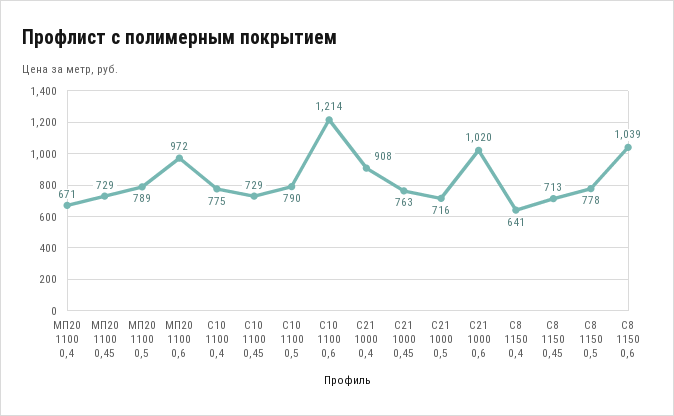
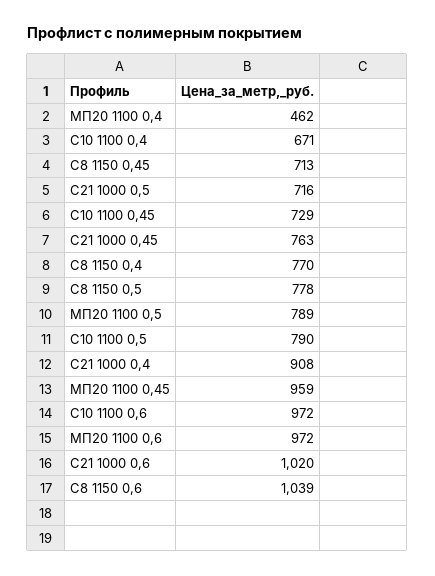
  {
-   "МП20 1100 0,4": 671,
+   "МП20 1100 0,4": 462,
-   "МП20 1100 0,45": 729,
+   "МП20 1100 0,45": 959,
    "МП20 1100 0,5": 789,
    "МП20 1100 0,6": 972,
-   "С10 1100 0,4": 775,
+   "С10 1100 0,4": 671,
    "С10 1100 0,45": 729,
    "С10 1100 0,5": 790,
-   "С10 1100 0,6": 1214,
+   "С10 1100 0,6": 972,
    "С21 1000 0,4": 908,
    "С21 1000 0,45": 763,
    "С21 1000 0,5": 716,
    "С21 1000 0,6": 1020,
-   "С8 1150 0,4": 641,
+   "С8 1150 0,4": 770,
    "С8 1150 0,45": 713,
    "С8 1150 0,5": 778,
    "С8 1150 0,6": 1039
  }

